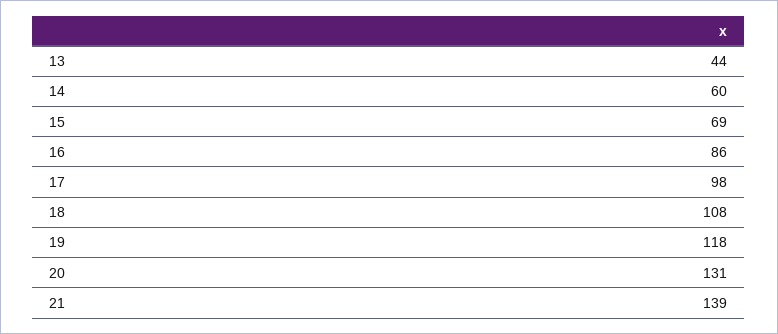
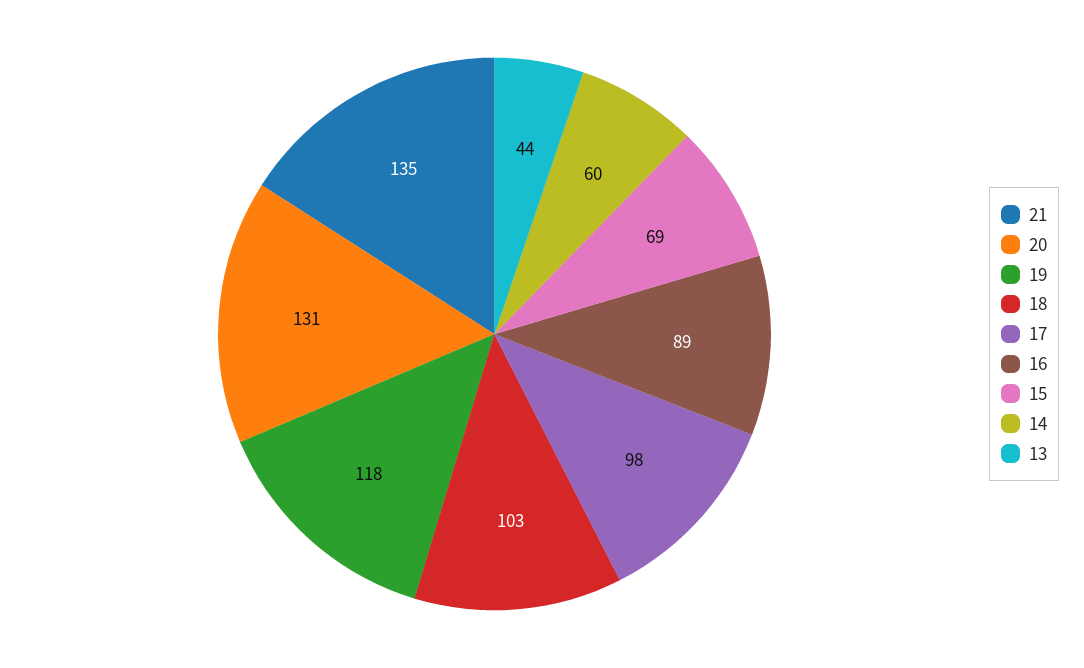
  {
    "13": 44,
    "14": 60,
    "15": 69,
-   "16": 86,
+   "16": 89,
    "17": 98,
-   "18": 108,
+   "18": 103,
    "19": 118,
    "20": 131,
-   "21": 139
+   "21": 135
  }

